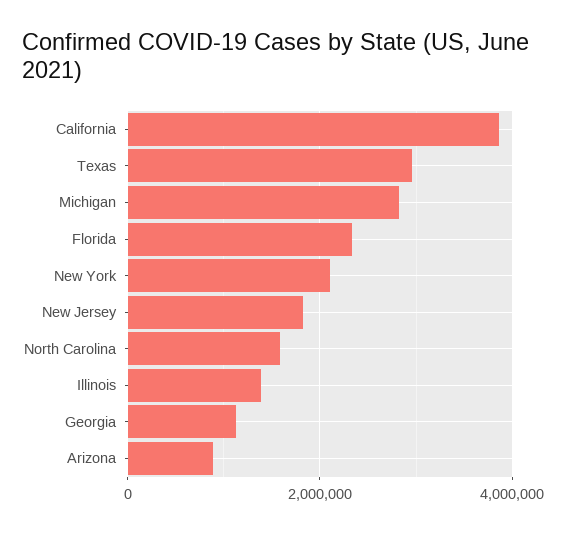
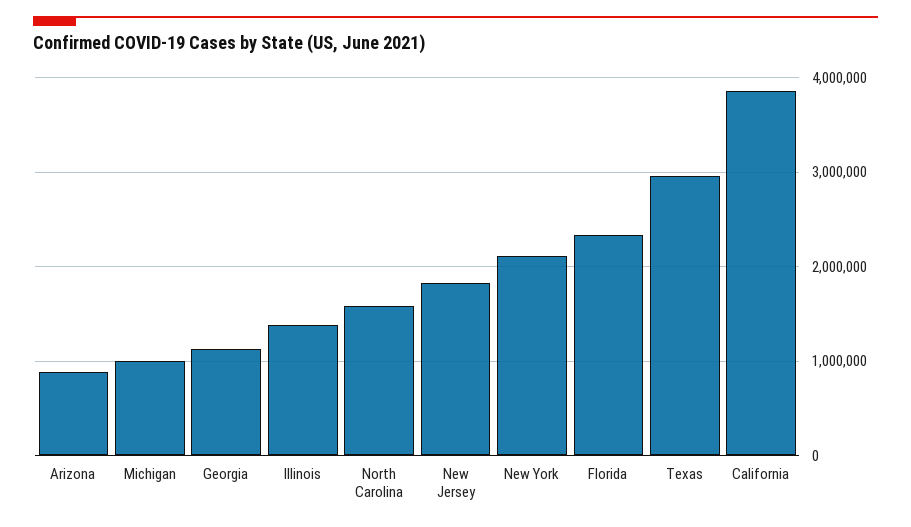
  {
    "California": 3900000,
    "Texas": 3000000,
-   "Michigan": 2800000,
+   "Michigan": 1000000,
    "Florida": 2300000,
    "New York": 2100000,
    "New Jersey": 1800000,
    "North Carolina": 1600000,
    "Illinois": 1400000,
    "Georgia": 1100000,
    "Arizona": 900000
  }

